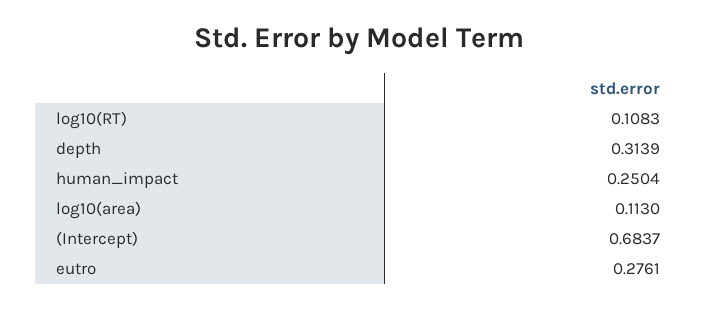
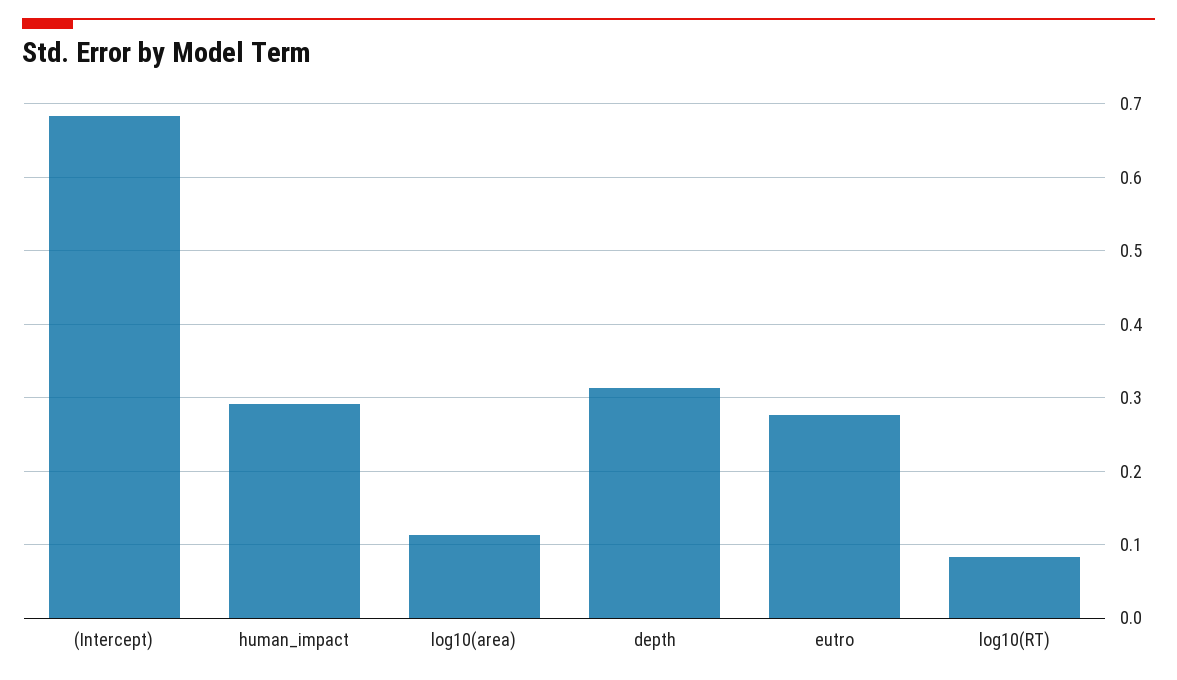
  {
-   "log10(RT)": 0.1083,
+   "log10(RT)": 0.08,
    "depth": 0.3139,
-   "human_impact": 0.2504,
+   "human_impact": 0.29,
    "log10(area)": 0.113,
    "(Intercept)": 0.6837,
    "eutro": 0.2761
  }

